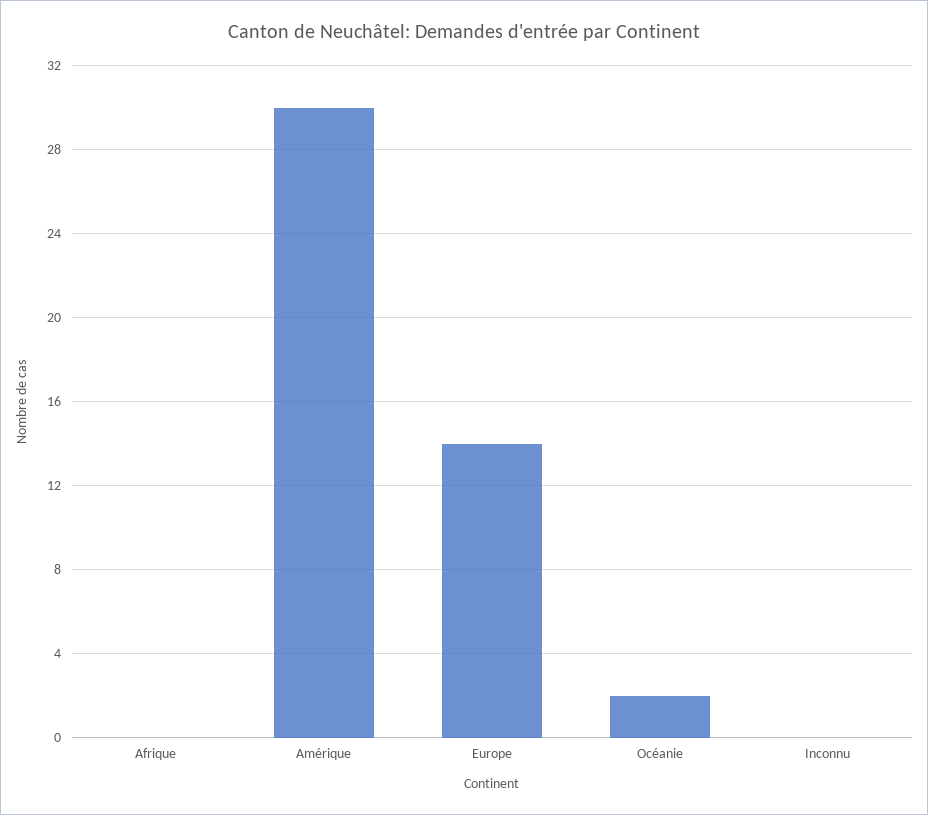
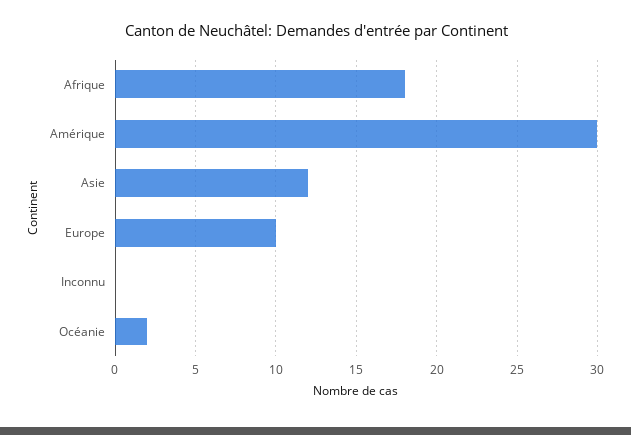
  {
-   "Afrique": 0,
+   "Afrique": 18,
    "Amérique": 30,
-   "Europe": 14,
+   "Europe": 10,
    "Océanie": 2,
-   "Inconnu": 0
+   "Inconnu": 0,
+   "Asie": 12
  }

